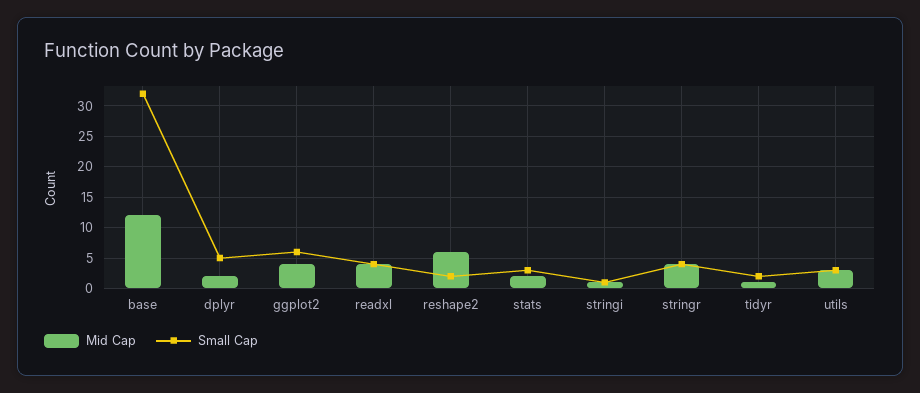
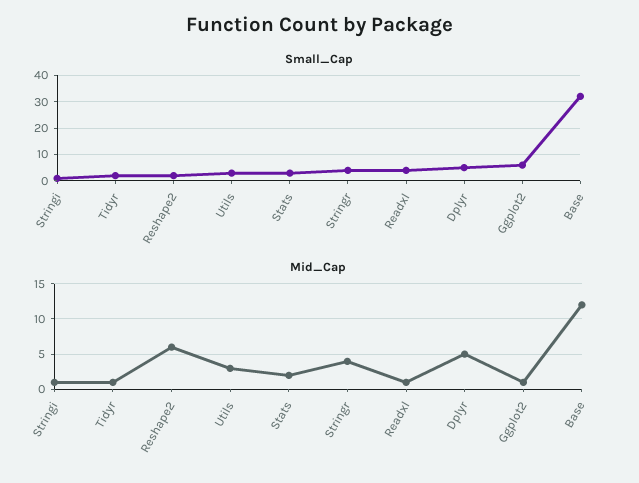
  {
    "Mid Cap": {
      "base": 12,
-     "dplyr": 2,
+     "dplyr": 5,
-     "ggplot2": 4,
+     "ggplot2": 1,
-     "readxl": 4,
+     "readxl": 1,
      "reshape2": 6,
      "stats": 2,
      "stringi": 1,
      "stringr": 4,
      "tidyr": 1,
      "utils": 3
    },
    "Small Cap": {
      "base": 32,
      "dplyr": 5,
      "ggplot2": 6,
      "readxl": 4,
      "reshape2": 2,
      "stats": 3,
      "stringi": 1,
      "stringr": 4,
      "tidyr": 2,
      "utils": 3
    }
  }

